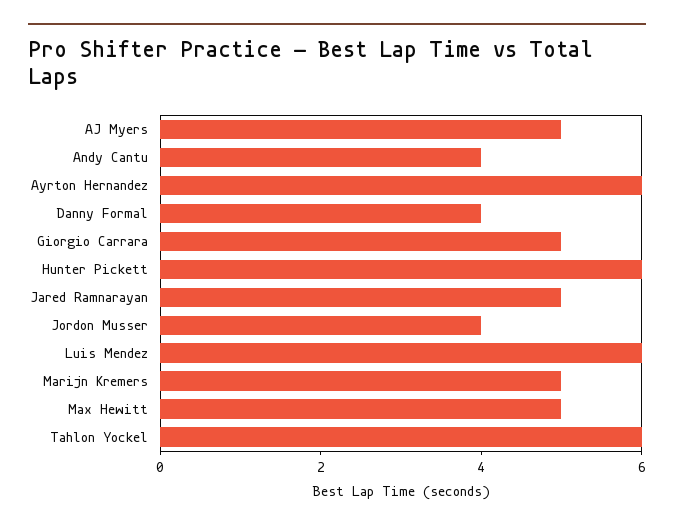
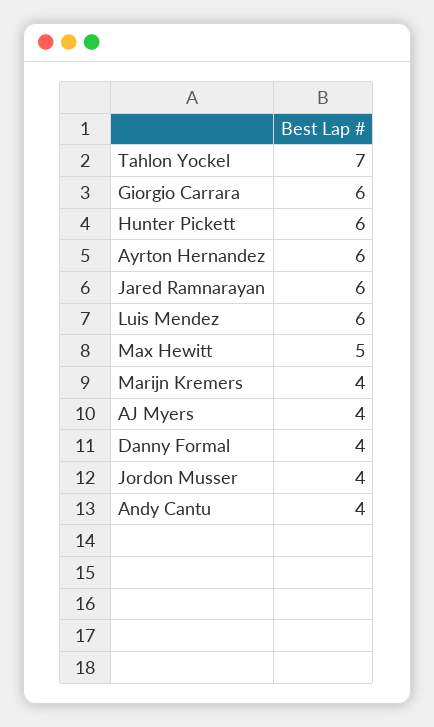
  {
-   "AJ Myers": 5,
+   "AJ Myers": 4,
    "Andy Cantu": 4,
    "Ayrton Hernandez": 6,
    "Danny Formal": 4,
-   "Giorgio Carrara": 5,
+   "Giorgio Carrara": 6,
    "Hunter Pickett": 6,
-   "Jared Ramnarayan": 5,
+   "Jared Ramnarayan": 6,
    "Jordon Musser": 4,
    "Luis Mendez": 6,
-   "Marijn Kremers": 5,
+   "Marijn Kremers": 4,
    "Max Hewitt": 5,
-   "Tahlon Yockel": 6
+   "Tahlon Yockel": 7
  }

